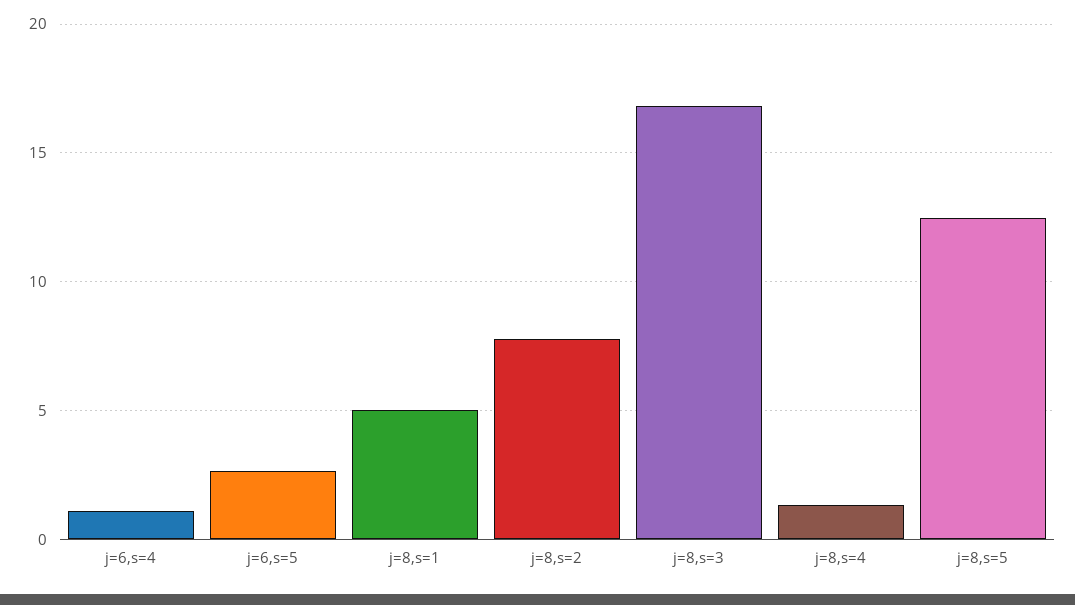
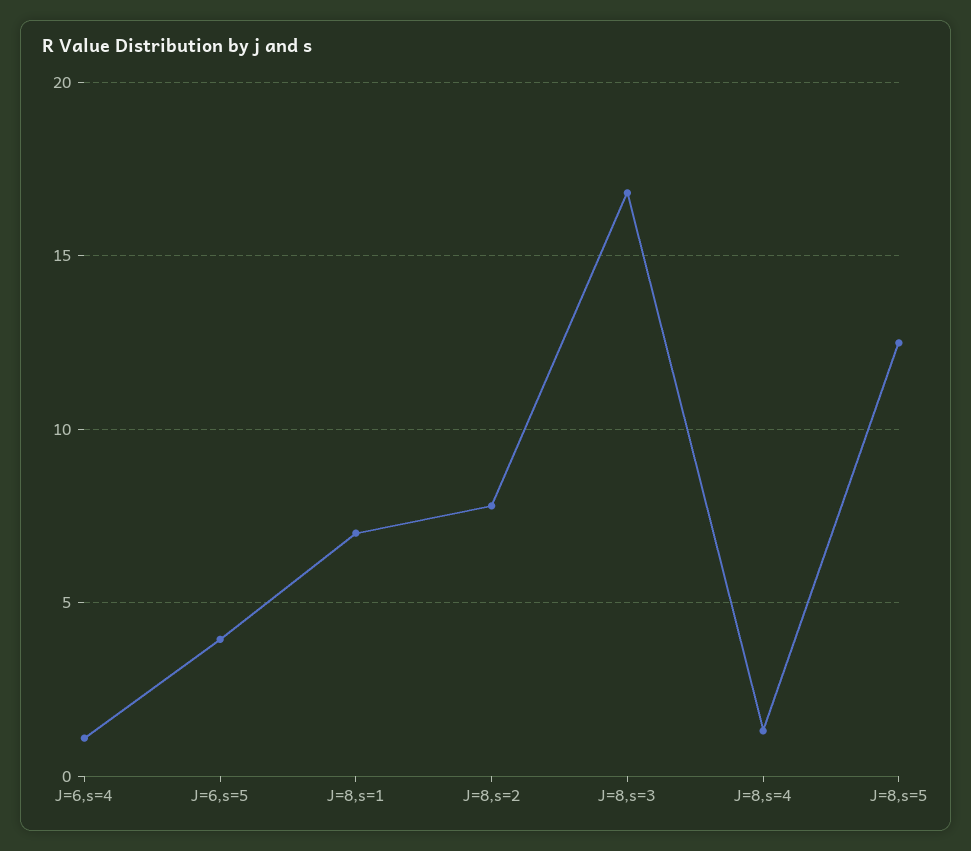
  {
    "j=6,s=4": 1,
-   "j=6,s=5": 2.5,
+   "j=6,s=5": 4,
-   "j=8,s=1": 5,
+   "j=8,s=1": 7,
    "j=8,s=2": 8,
    "j=8,s=3": 17,
    "j=8,s=4": 1.5,
    "j=8,s=5": 12.5
  }

